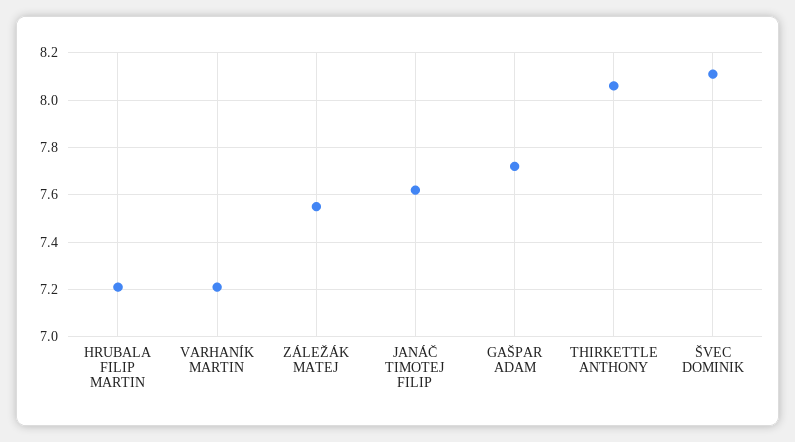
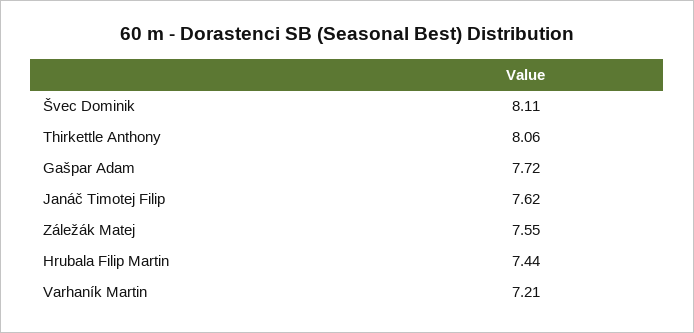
  {
-   "HRUBALA FILIP MARTIN": 7.2,
+   "HRUBALA FILIP MARTIN": 7.44,
    "VARHANÍK MARTIN": 7.21,
    "ZÁLEŽÁK MATEJ": 7.55,
    "JANÁČ TIMOTEJ FILIP": 7.62,
    "GAŠPAR ADAM": 7.72,
    "THIRKETTLE ANTHONY": 8.06,
    "ŠVEC DOMINIK": 8.11
  }

